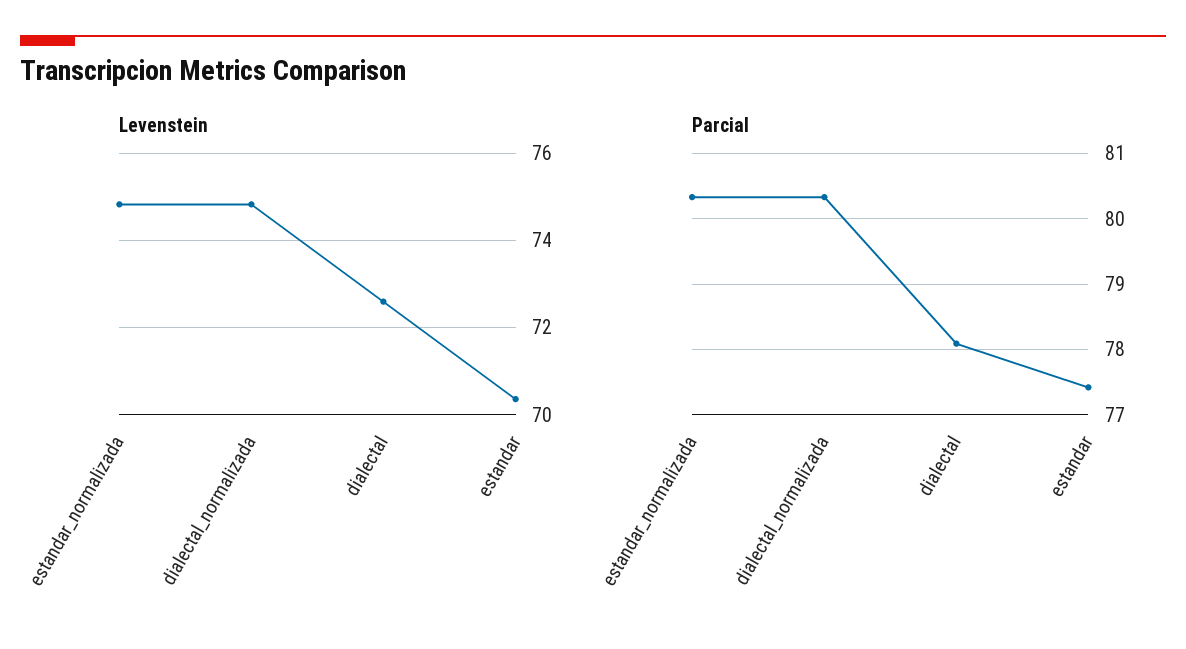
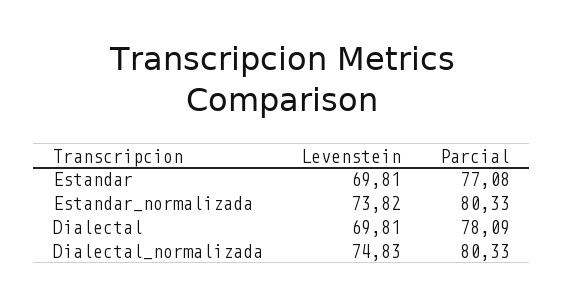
  {
    "Levenstein": {
-     "estandar_normalizada": 74.8,
+     "estandar_normalizada": 73.82,
      "dialectal_normalizada": 74.83,
-     "dialectal": 72.6,
+     "dialectal": 69.81,
-     "estandar": 70.4
+     "estandar": 69.81
    },
    "Parcial": {
      "estandar_normalizada": 80.33,
      "dialectal_normalizada": 80.33,
      "dialectal": 78.09,
-     "estandar": 77.4
+     "estandar": 77.08
    }
  }

